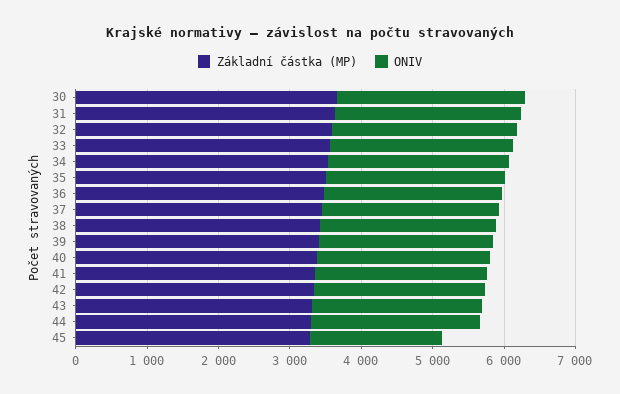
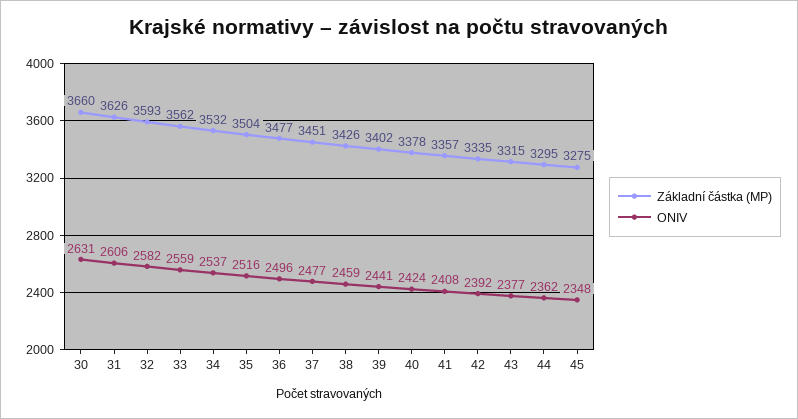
  {
    "Základní částka (MP)": {
      "30": 3660,
      "31": 3626,
      "32": 3593,
      "33": 3562,
      "34": 3532,
      "35": 3504,
      "36": 3477,
      "37": 3451,
      "38": 3426,
      "39": 3402,
      "40": 3378,
      "41": 3357,
      "42": 3335,
      "43": 3315,
      "44": 3295,
      "45": 3275
    },
    "ONIV": {
      "30": 2631,
      "31": 2606,
      "32": 2582,
      "33": 2559,
      "34": 2537,
      "35": 2516,
      "36": 2496,
      "37": 2477,
      "38": 2459,
      "39": 2441,
      "40": 2424,
      "41": 2408,
      "42": 2392,
      "43": 2377,
      "44": 2362,
-     "45": 1800
+     "45": 2348
    }
  }

